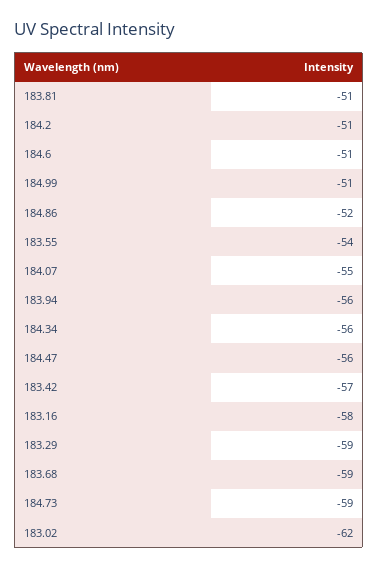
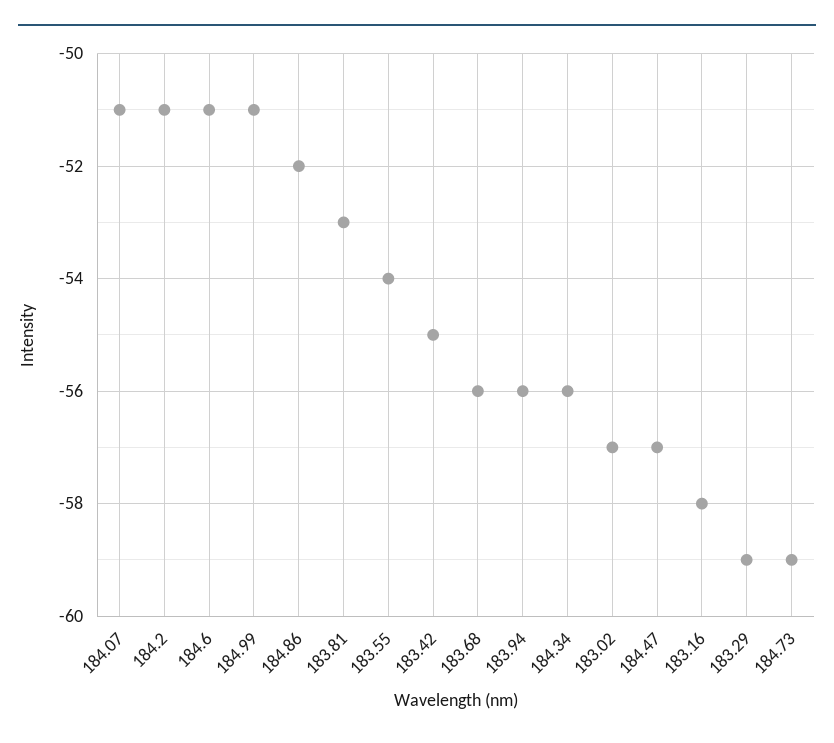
  {
-   "183.81": -51,
+   "183.81": -53,
    "184.2": -51,
    "184.6": -51,
    "184.99": -51,
    "184.86": -52,
    "183.55": -54,
-   "184.07": -55,
+   "184.07": -51,
    "183.94": -56,
    "184.34": -56,
-   "184.47": -56,
+   "184.47": -57,
-   "183.42": -57,
+   "183.42": -55,
    "183.16": -58,
    "183.29": -59,
-   "183.68": -59,
+   "183.68": -56,
    "184.73": -59,
-   "183.02": -62
+   "183.02": -57
  }

